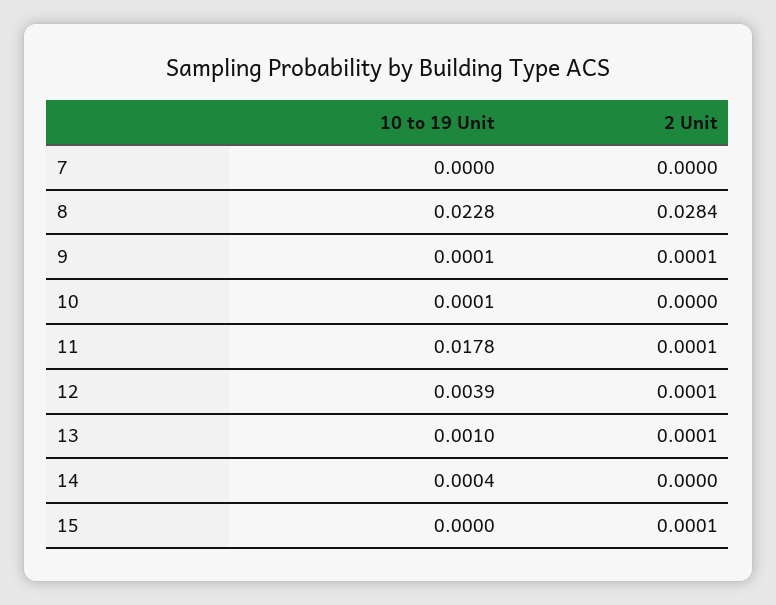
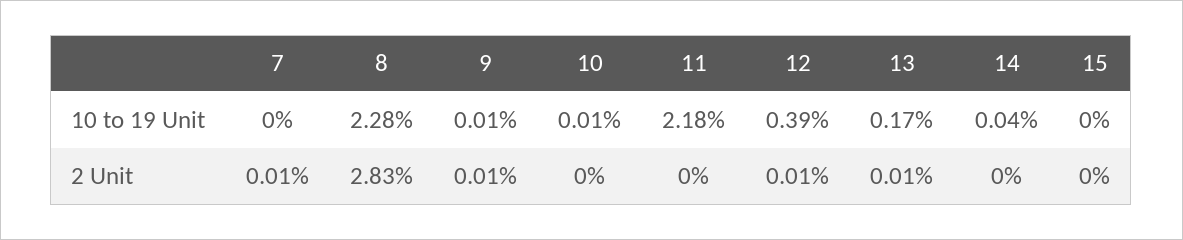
  {
    "10 to 19 Unit": {
      "7": 0,
      "8": 0.0228,
      "9": 0.0001,
      "10": 0.0001,
-     "11": 0.0178,
+     "11": 0.0218,
      "12": 0.0039,
-     "13": 0.001,
+     "13": 0.0017,
      "14": 0.0004,
      "15": 0
    },
    "2 Unit": {
-     "7": 0,
+     "7": 0.0001,
-     "8": 0.0284,
+     "8": 0.0283,
      "9": 0.0001,
      "10": 0,
-     "11": 0.0001,
+     "11": 0,
      "12": 0.0001,
      "13": 0.0001,
      "14": 0,
-     "15": 0.0001
+     "15": 0
    }
  }

